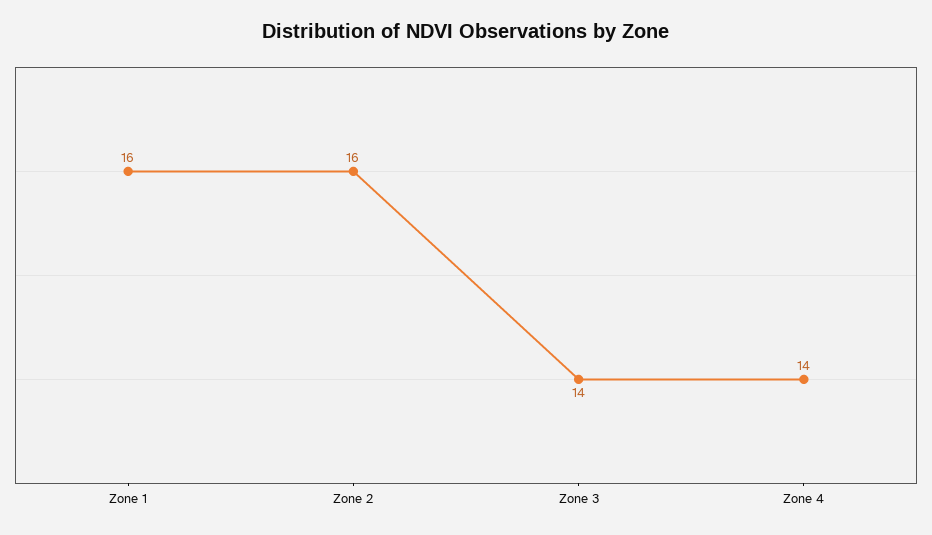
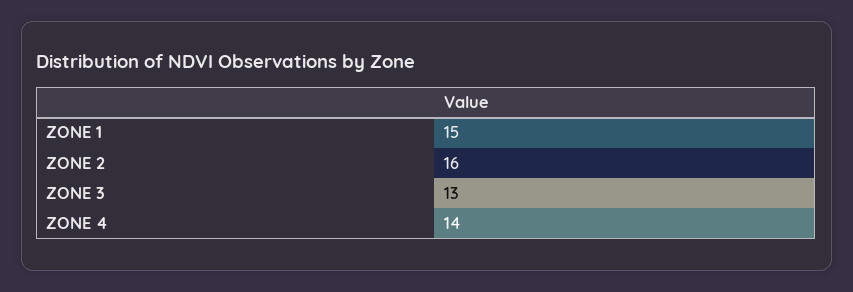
  {
-   "Zone 1": 16,
+   "Zone 1": 15,
    "Zone 2": 16,
-   "Zone 3": 14,
+   "Zone 3": 13,
    "Zone 4": 14
  }

